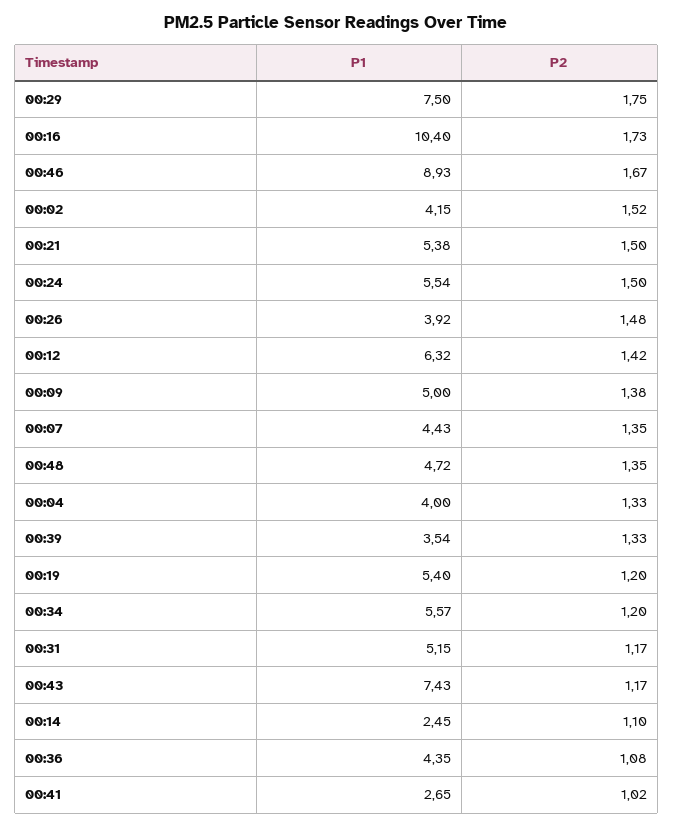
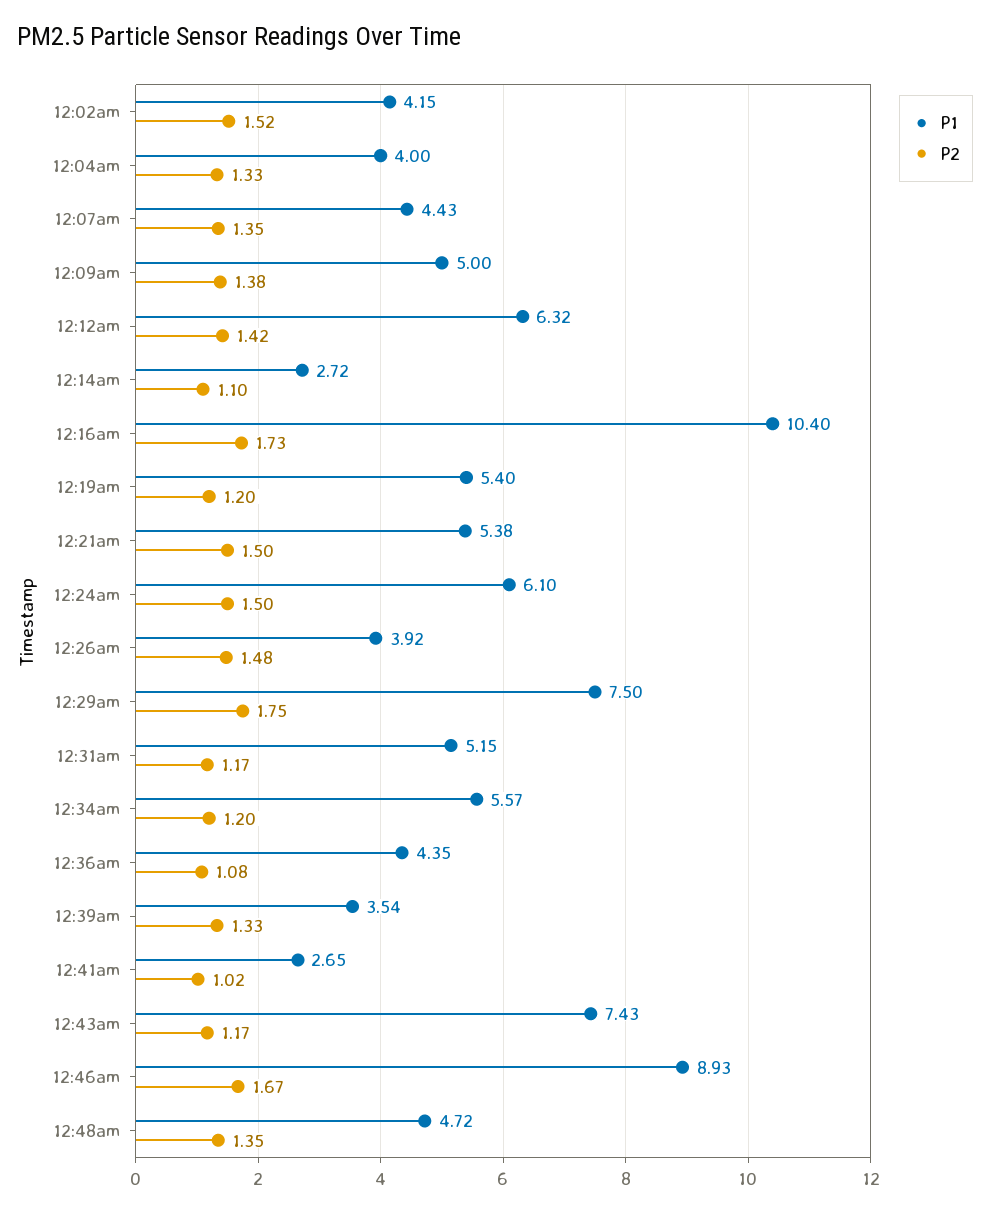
  {
    "P1": {
      "00:29": 7.5,
      "00:16": 10.4,
      "00:46": 8.93,
      "00:02": 4.15,
      "00:21": 5.38,
-     "00:24": 5.54,
+     "00:24": 6.1,
      "00:26": 3.92,
      "00:12": 6.32,
      "00:09": 5,
      "00:07": 4.43,
      "00:48": 4.72,
      "00:04": 4,
      "00:39": 3.54,
      "00:19": 5.4,
      "00:34": 5.57,
      "00:31": 5.15,
      "00:43": 7.43,
-     "00:14": 2.45,
+     "00:14": 2.72,
      "00:36": 4.35,
      "00:41": 2.65
    },
    "P2": {
      "00:29": 1.75,
      "00:16": 1.73,
      "00:46": 1.67,
      "00:02": 1.52,
      "00:21": 1.5,
      "00:24": 1.5,
      "00:26": 1.48,
      "00:12": 1.42,
      "00:09": 1.38,
      "00:07": 1.35,
      "00:48": 1.35,
      "00:04": 1.33,
      "00:39": 1.33,
      "00:19": 1.2,
      "00:34": 1.2,
      "00:31": 1.17,
      "00:43": 1.17,
      "00:14": 1.1,
      "00:36": 1.08,
      "00:41": 1.02
    }
  }

